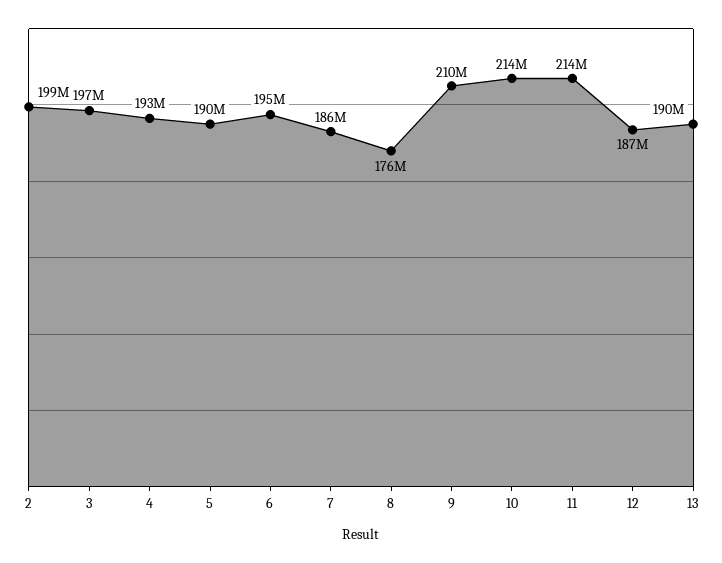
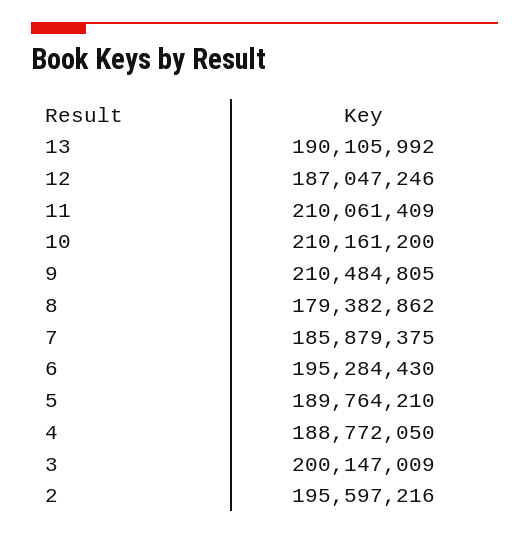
  {
-   "2": 199000000,
+   "2": 195597216,
-   "3": 197000000,
+   "3": 200147009,
-   "4": 193000000,
+   "4": 188772050,
    "5": 189764210,
    "6": 195284430,
    "7": 185879375,
-   "8": 176000000,
+   "8": 179382862,
    "9": 210484805,
-   "10": 214000000,
+   "10": 210161200,
-   "11": 214000000,
+   "11": 210061409,
    "12": 187047246,
    "13": 190105992
  }

